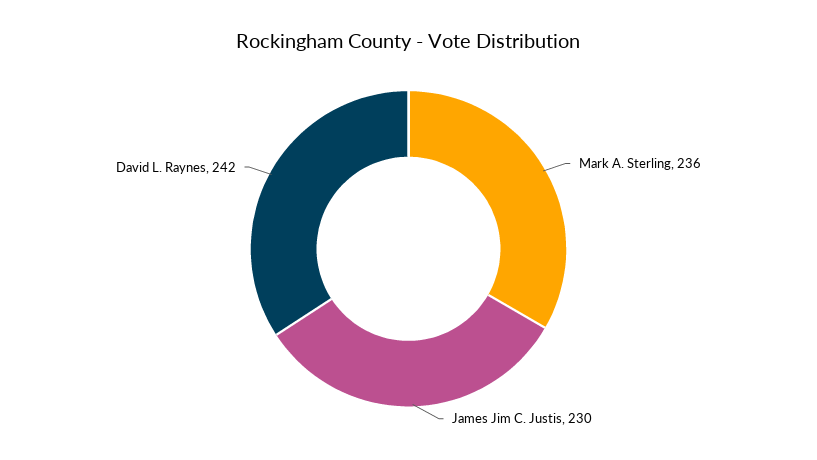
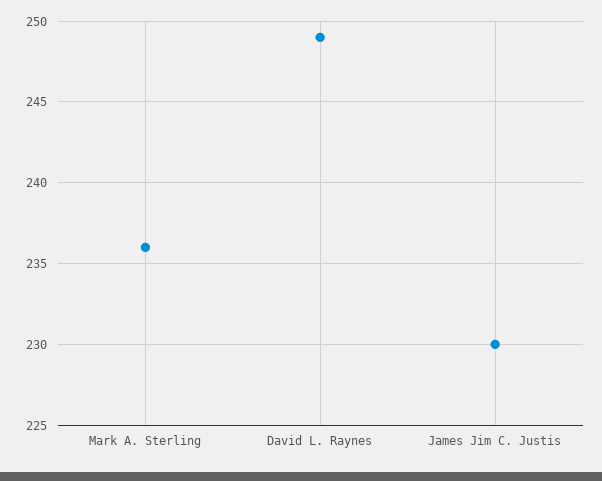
  {
    "Mark A. Sterling": 236,
    "James Jim C. Justis": 230,
-   "David L. Raynes": 242
+   "David L. Raynes": 249
  }

